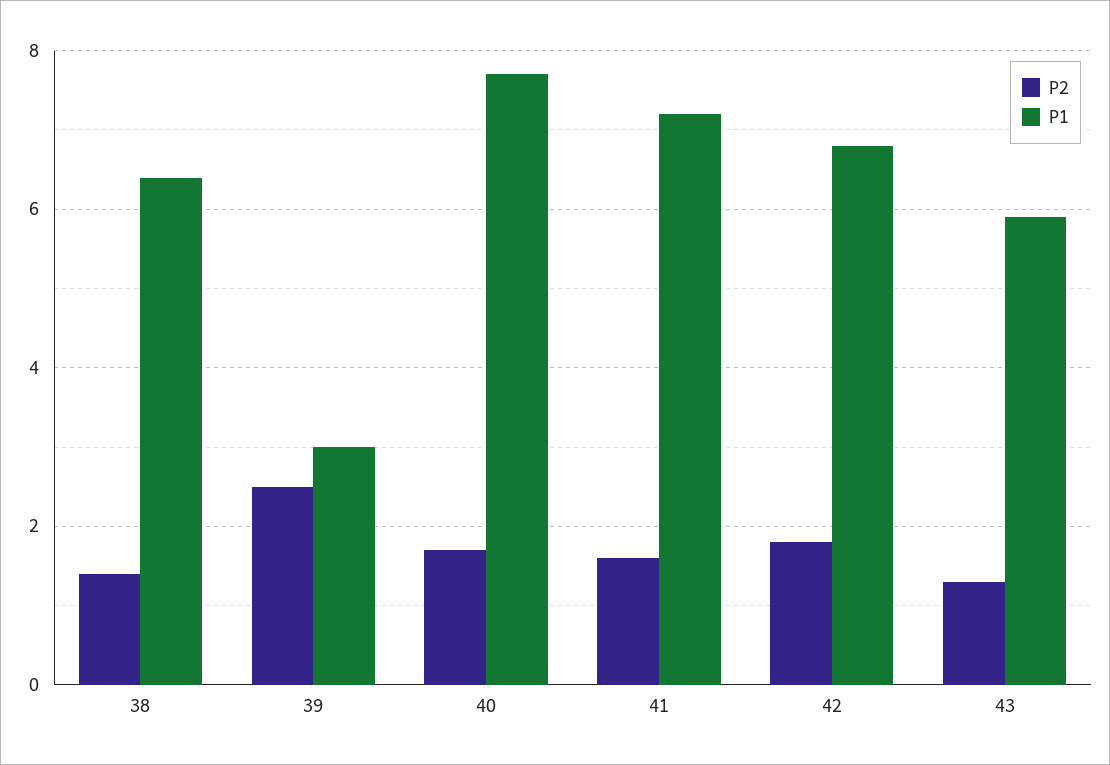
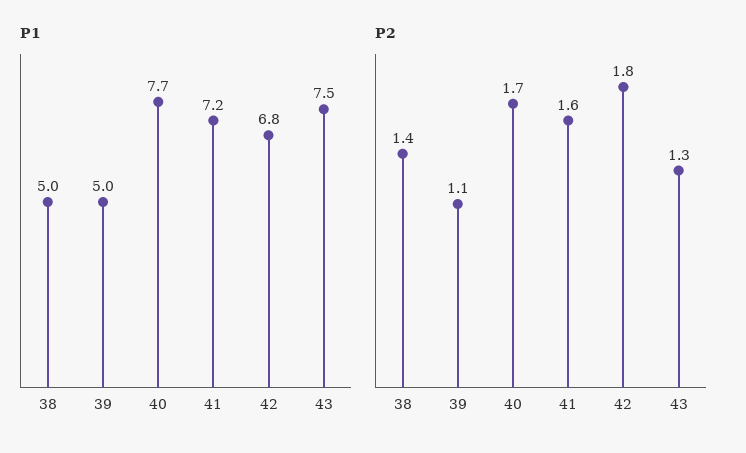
  {
    "P2": {
      "38": 1.4,
-     "39": 2.5,
+     "39": 1.1,
      "40": 1.7,
      "41": 1.6,
      "42": 1.8,
      "43": 1.3
    },
    "P1": {
-     "38": 6.5,
+     "38": 5,
-     "39": 3,
+     "39": 5,
      "40": 7.7,
      "41": 7.2,
      "42": 6.8,
-     "43": 6
+     "43": 7.5
    }
  }

